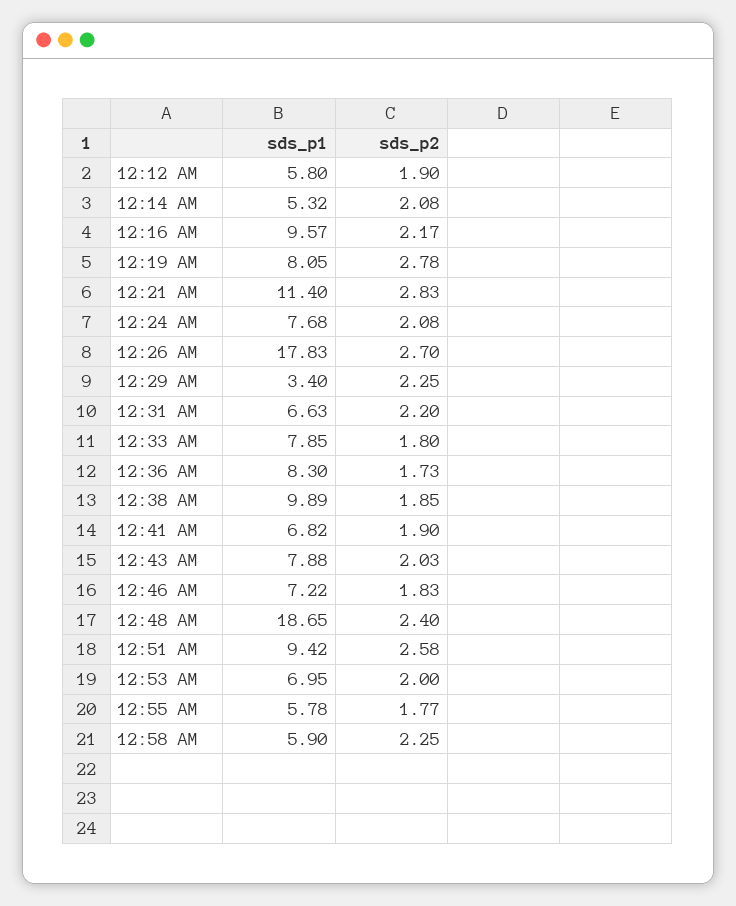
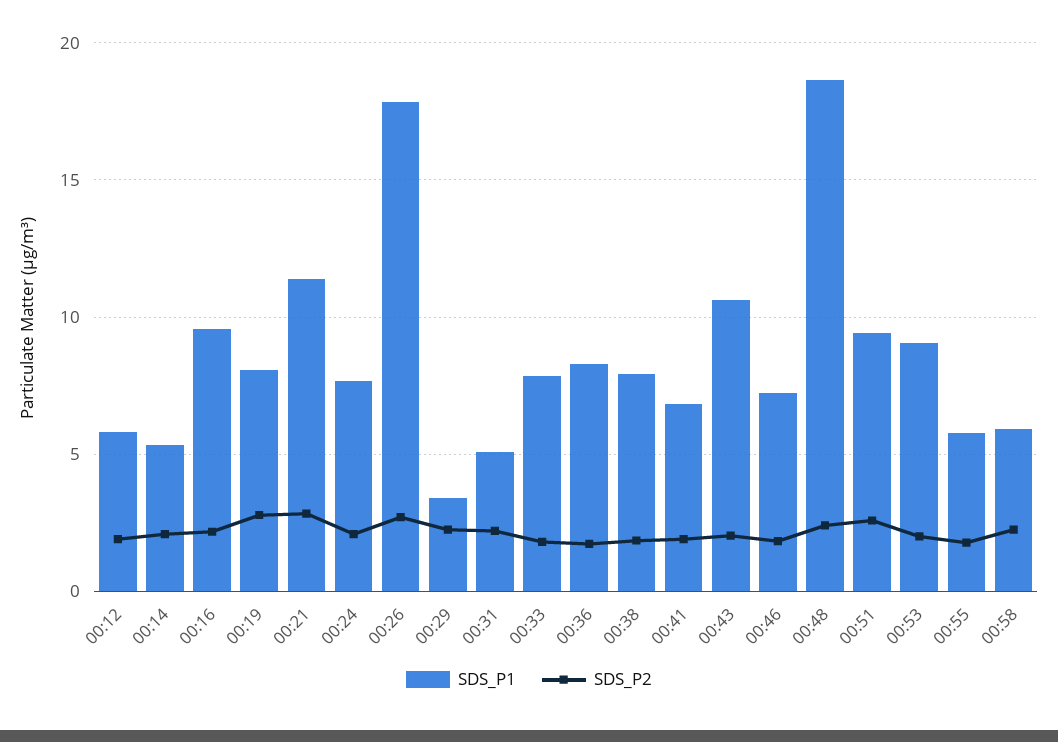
  {
    "sds_p1": {
      "12:12 AM": 5.8,
      "12:14 AM": 5.32,
      "12:16 AM": 9.57,
      "12:19 AM": 8.05,
      "12:21 AM": 11.4,
      "12:24 AM": 7.68,
      "12:26 AM": 17.83,
      "12:29 AM": 3.4,
-     "12:31 AM": 6.63,
+     "12:31 AM": 5,
      "12:33 AM": 7.85,
      "12:36 AM": 8.3,
-     "12:38 AM": 9.89,
+     "12:38 AM": 8,
      "12:41 AM": 6.82,
-     "12:43 AM": 7.88,
+     "12:43 AM": 10.5,
      "12:46 AM": 7.22,
      "12:48 AM": 18.65,
      "12:51 AM": 9.42,
-     "12:53 AM": 6.95,
+     "12:53 AM": 9,
      "12:55 AM": 5.78,
      "12:58 AM": 5.9
    },
    "sds_p2": {
      "12:12 AM": 1.9,
      "12:14 AM": 2.08,
      "12:16 AM": 2.17,
      "12:19 AM": 2.78,
      "12:21 AM": 2.83,
      "12:24 AM": 2.08,
      "12:26 AM": 2.7,
      "12:29 AM": 2.25,
      "12:31 AM": 2.2,
      "12:33 AM": 1.8,
      "12:36 AM": 1.73,
      "12:38 AM": 1.85,
      "12:41 AM": 1.9,
      "12:43 AM": 2.03,
      "12:46 AM": 1.83,
      "12:48 AM": 2.4,
      "12:51 AM": 2.58,
      "12:53 AM": 2,
      "12:55 AM": 1.77,
      "12:58 AM": 2.25
    }
  }

